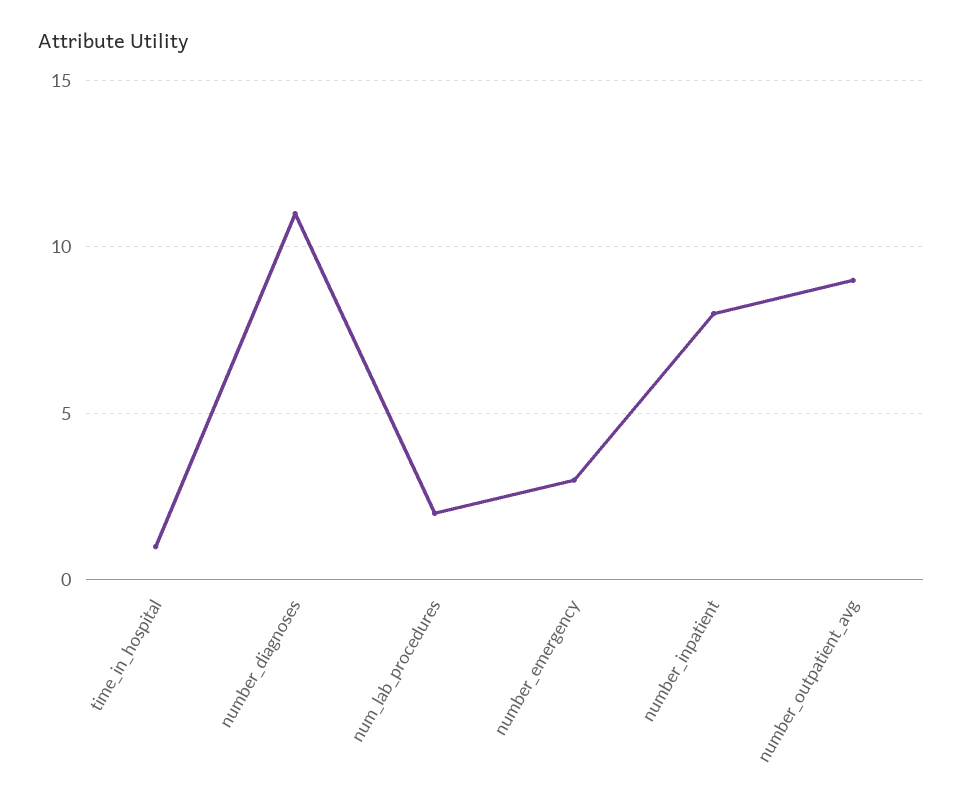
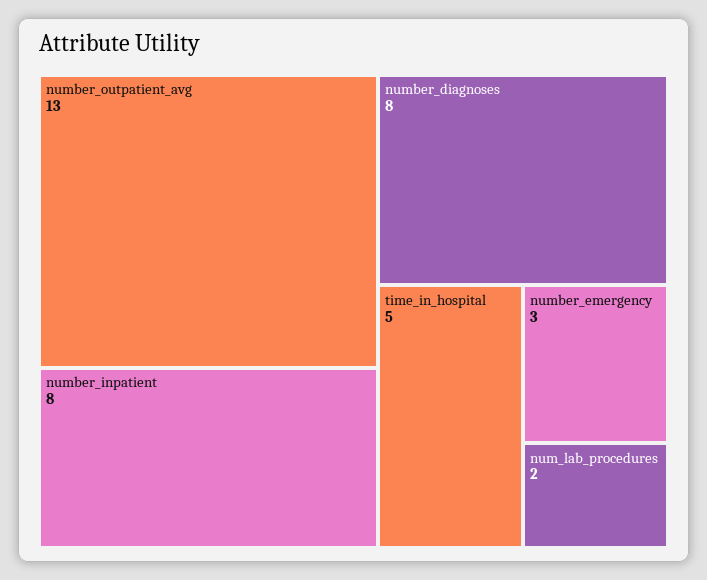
  {
-   "time_in_hospital": 1,
+   "time_in_hospital": 5,
-   "number_diagnoses": 11,
+   "number_diagnoses": 8,
    "num_lab_procedures": 2,
    "number_emergency": 3,
    "number_inpatient": 8,
-   "number_outpatient_avg": 9
+   "number_outpatient_avg": 13
  }

